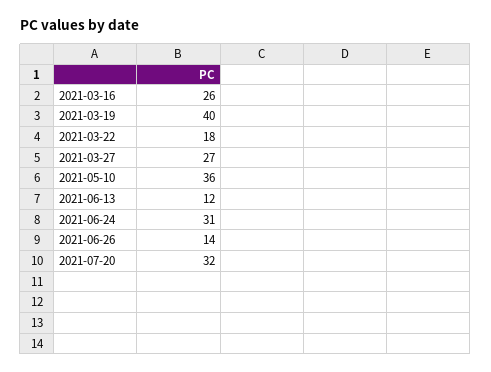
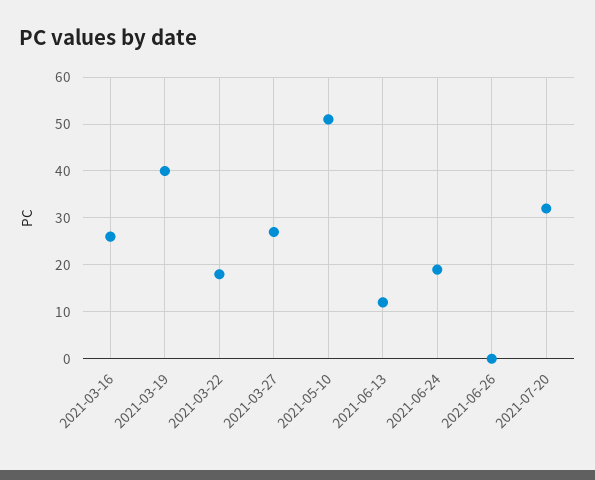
  {
    "2021-03-16": 26,
    "2021-03-19": 40,
    "2021-03-22": 18,
    "2021-03-27": 27,
-   "2021-05-10": 36,
+   "2021-05-10": 50,
    "2021-06-13": 12,
-   "2021-06-24": 31,
+   "2021-06-24": 20,
-   "2021-06-26": 14,
+   "2021-06-26": 0,
    "2021-07-20": 32
  }

